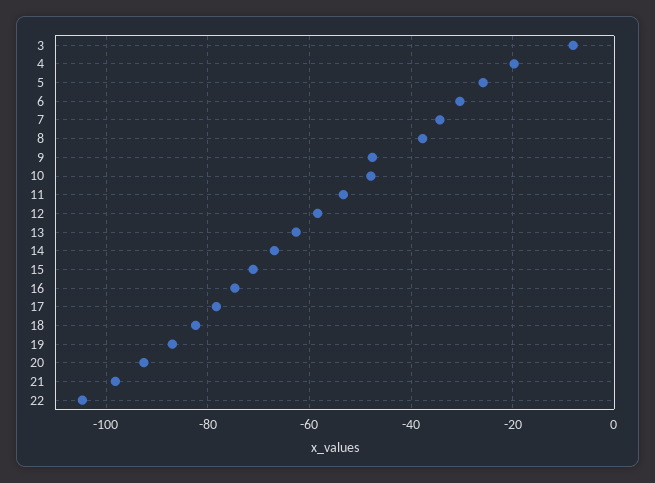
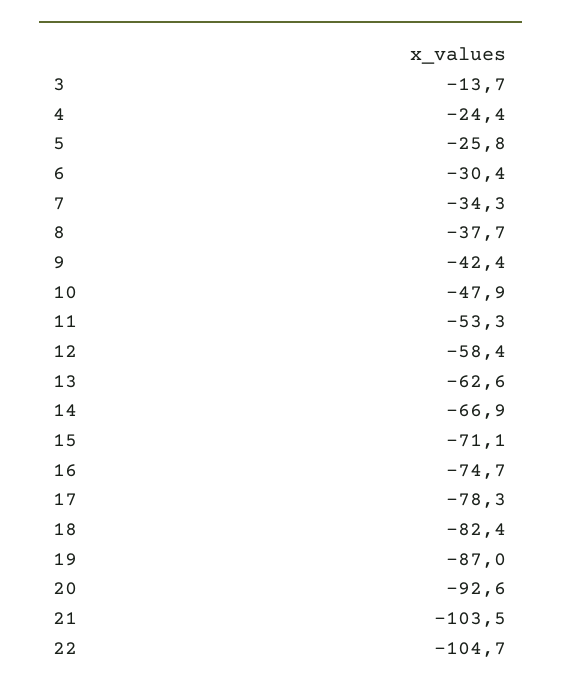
  {
-   "3": -8,
+   "3": -13.7,
-   "4": -20,
+   "4": -24.4,
    "5": -25.8,
    "6": -30.4,
    "7": -34.3,
    "8": -37.7,
-   "9": -48,
+   "9": -42.4,
    "10": -47.9,
    "11": -53.3,
    "12": -58.4,
    "13": -62.6,
    "14": -66.9,
    "15": -71.1,
    "16": -74.7,
    "17": -78.3,
    "18": -82.4,
    "19": -87,
    "20": -92.6,
-   "21": -98,
+   "21": -103.5,
    "22": -104.7
  }

